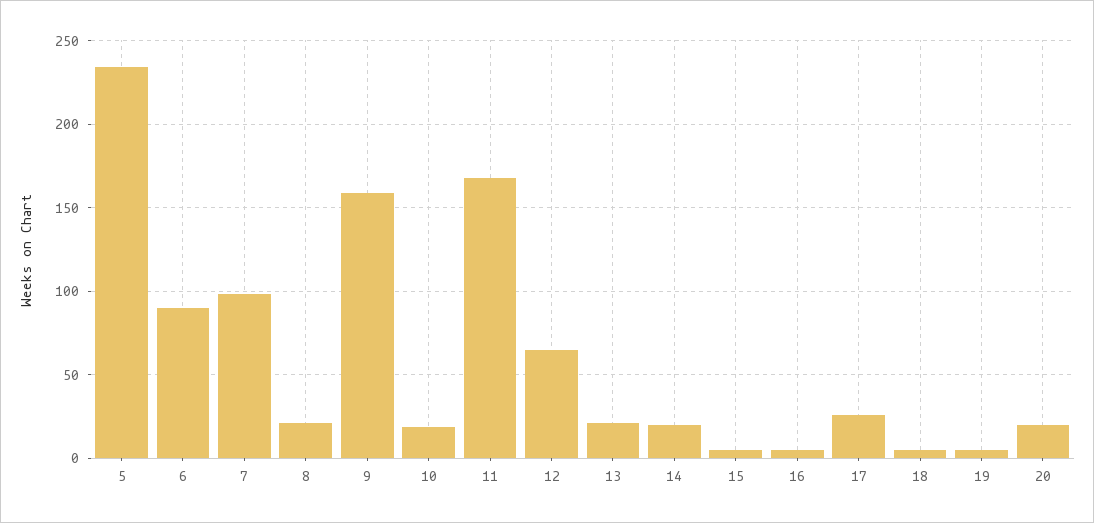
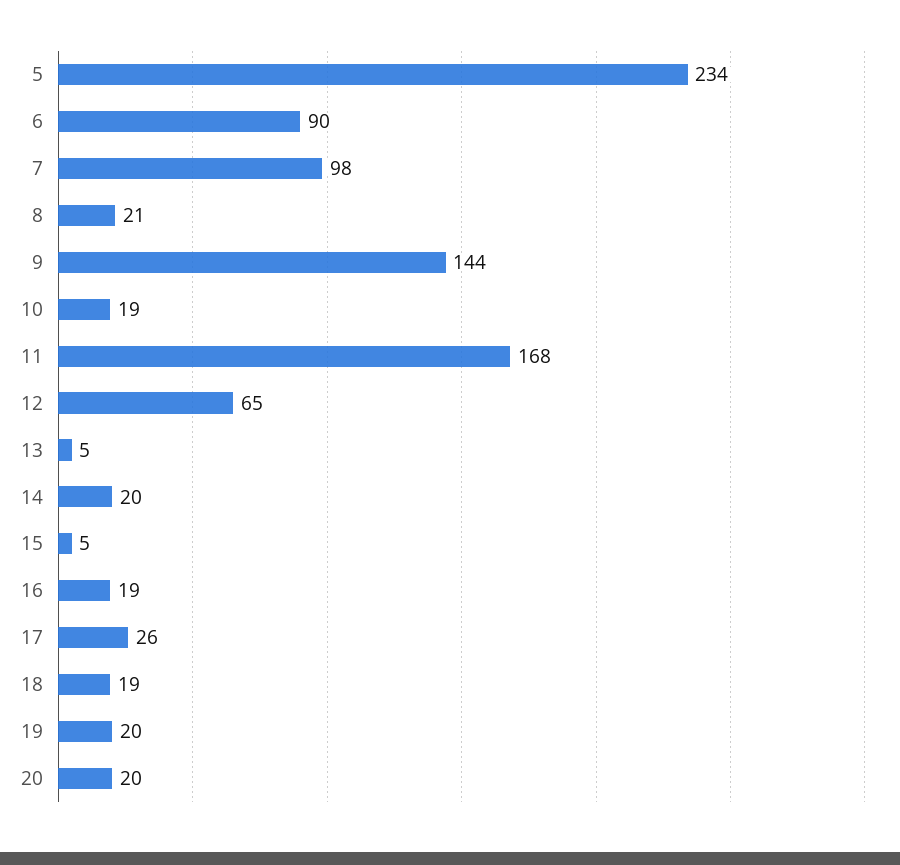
  {
    "5": 234,
    "6": 90,
    "7": 98,
    "8": 21,
-   "9": 160,
+   "9": 144,
    "10": 19,
    "11": 168,
    "12": 65,
-   "13": 20,
+   "13": 5,
    "14": 20,
    "15": 5,
-   "16": 5,
+   "16": 19,
    "17": 26,
-   "18": 5,
+   "18": 19,
-   "19": 5,
+   "19": 20,
    "20": 20
  }

